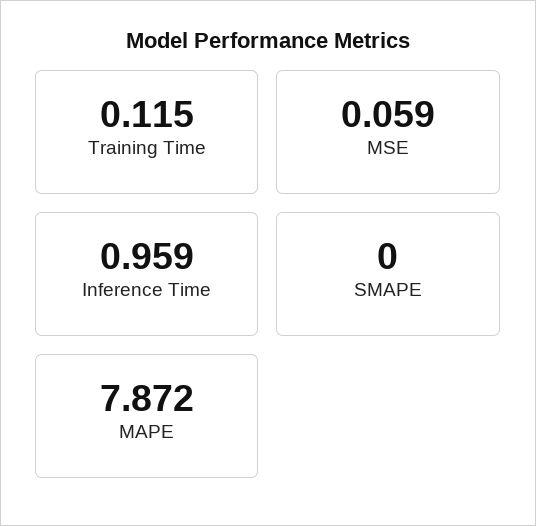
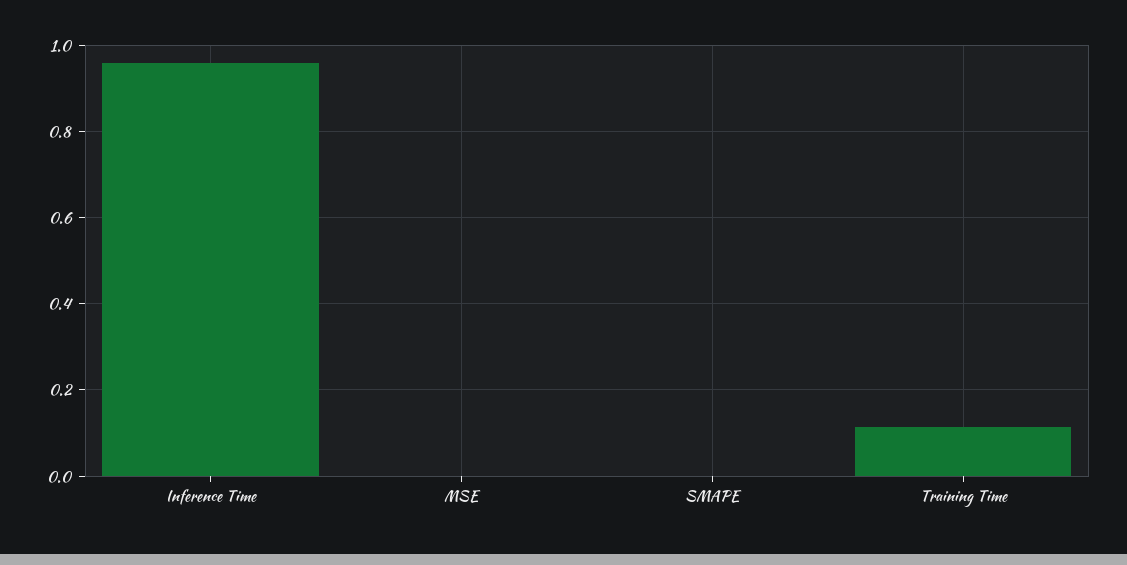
  {
    "Training Time": 0.115,
-   "MSE": 0.059,
+   "MSE": 0,
    "Inference Time": 0.959,
-   "SMAPE": 0,
+   "SMAPE": 0
-   "MAPE": 7.872
  }

